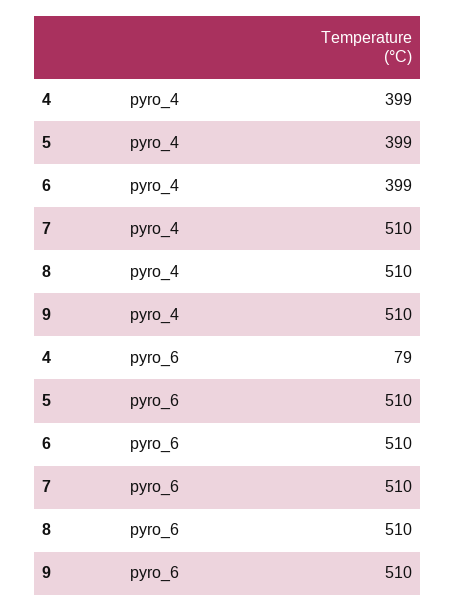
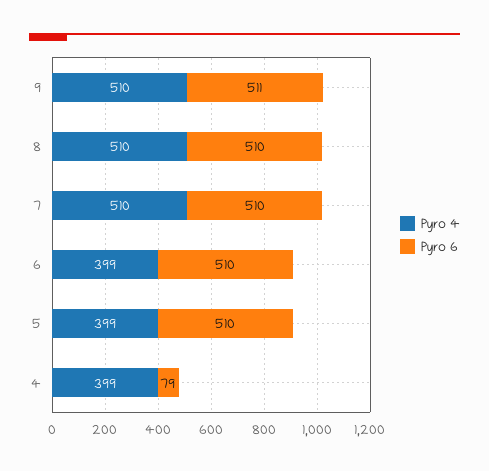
  {
    "pyro_4": {
      "4": 399,
      "5": 399,
      "6": 399,
      "7": 510,
      "8": 510,
      "9": 510
    },
    "pyro_6": {
      "4": 79,
      "5": 510,
      "6": 510,
      "7": 510,
      "8": 510,
-     "9": 510
+     "9": 511
    }
  }

